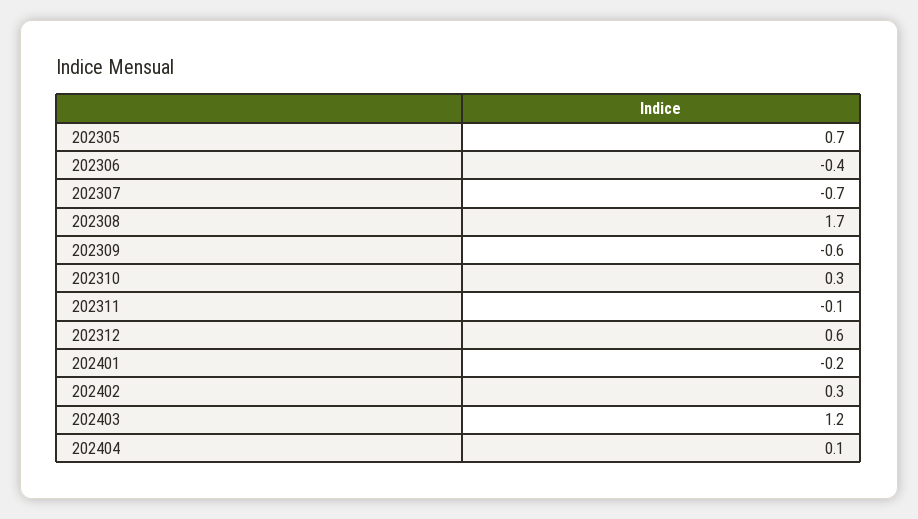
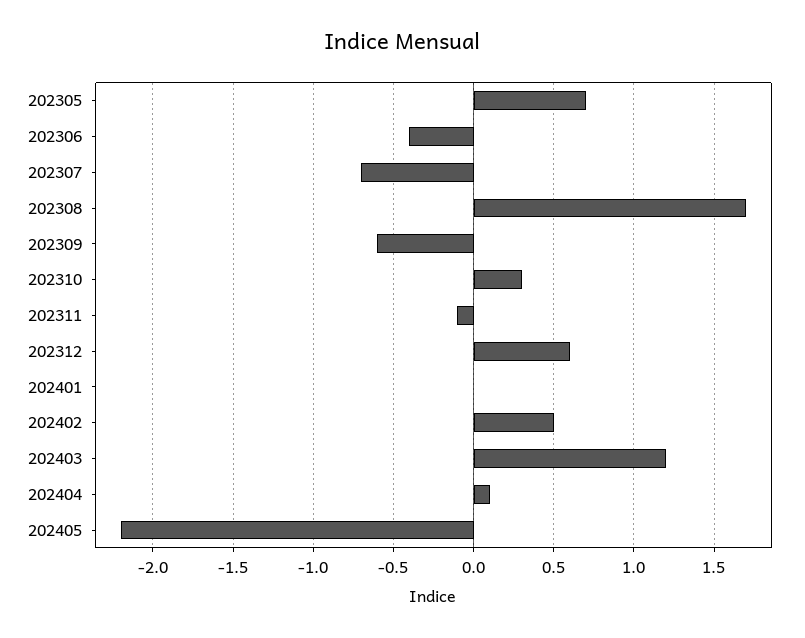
  {
    "202305": 0.7,
    "202306": -0.4,
    "202307": -0.7,
    "202308": 1.7,
    "202309": -0.6,
    "202310": 0.3,
    "202311": -0.1,
    "202312": 0.6,
-   "202401": -0.2,
+   "202401": 0,
-   "202402": 0.3,
+   "202402": 0.5,
    "202403": 1.2,
-   "202404": 0.1
+   "202404": 0.1,
+   "202405": -2.2
  }

